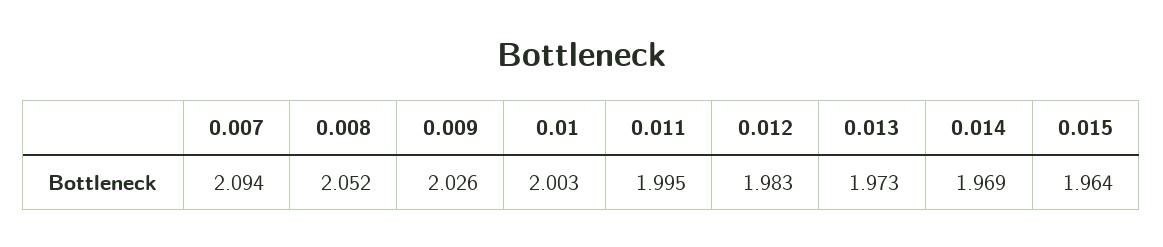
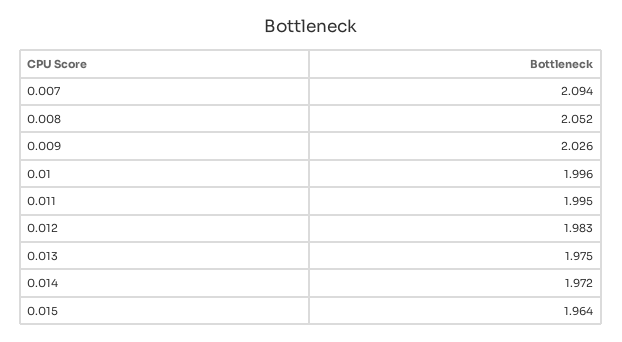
  {
    "0.007": 2.094,
    "0.008": 2.052,
    "0.009": 2.026,
-   "0.01": 2.003,
+   "0.01": 1.996,
    "0.011": 1.995,
    "0.012": 1.983,
-   "0.013": 1.973,
+   "0.013": 1.975,
-   "0.014": 1.969,
+   "0.014": 1.972,
    "0.015": 1.964
  }

